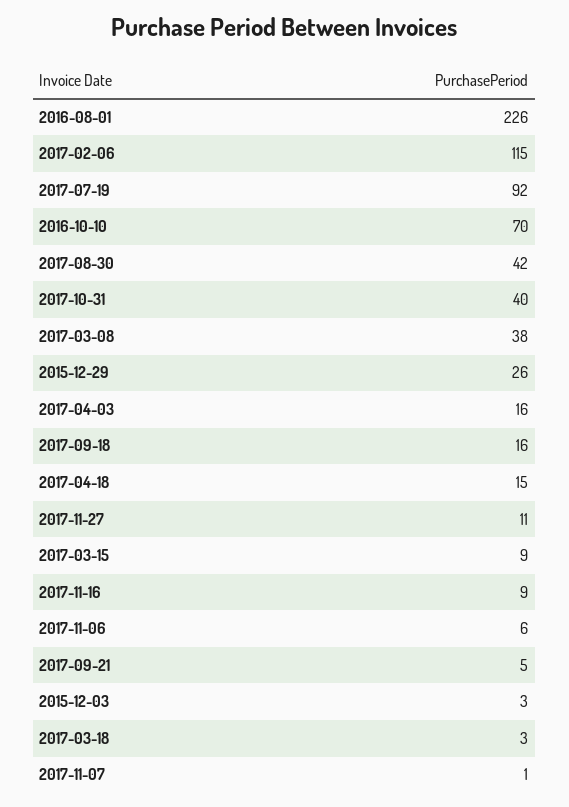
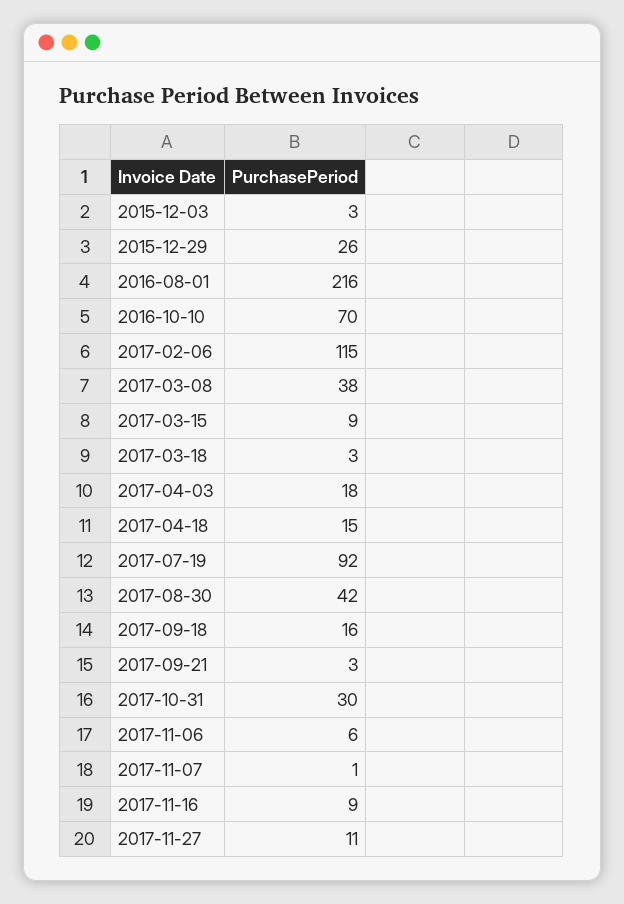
  {
-   "2016-08-01": 226,
+   "2016-08-01": 216,
    "2017-02-06": 115,
    "2017-07-19": 92,
    "2016-10-10": 70,
    "2017-08-30": 42,
-   "2017-10-31": 40,
+   "2017-10-31": 30,
    "2017-03-08": 38,
    "2015-12-29": 26,
-   "2017-04-03": 16,
+   "2017-04-03": 18,
    "2017-09-18": 16,
    "2017-04-18": 15,
    "2017-11-27": 11,
    "2017-03-15": 9,
    "2017-11-16": 9,
    "2017-11-06": 6,
-   "2017-09-21": 5,
+   "2017-09-21": 3,
    "2015-12-03": 3,
    "2017-03-18": 3,
    "2017-11-07": 1
  }

